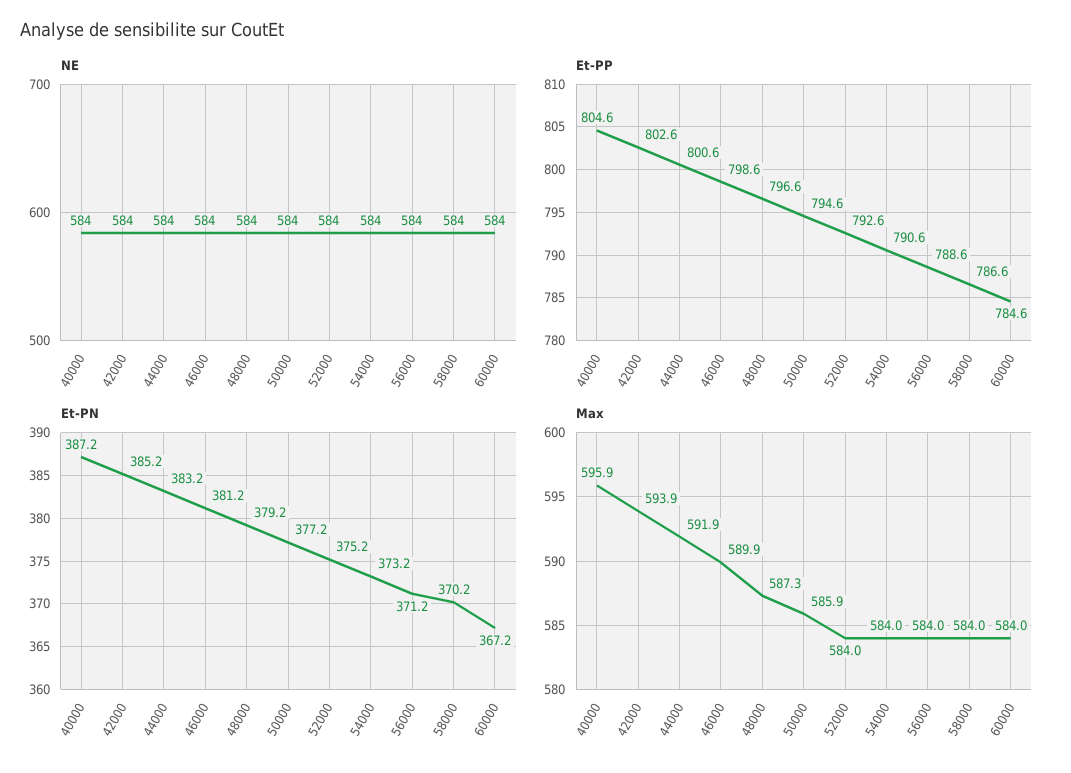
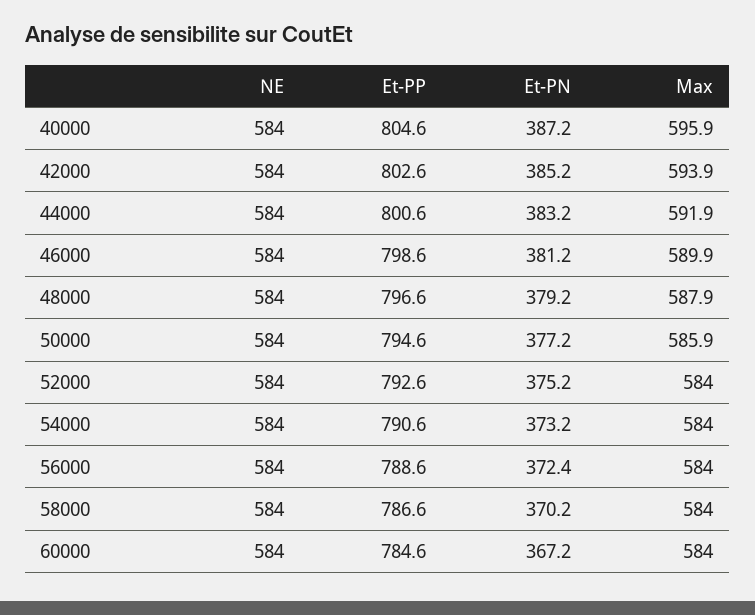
  {
    "NE": {
      "40000": 584,
      "42000": 584,
      "44000": 584,
      "46000": 584,
      "48000": 584,
      "50000": 584,
      "52000": 584,
      "54000": 584,
      "56000": 584,
      "58000": 584,
      "60000": 584
    },
    "Et-PP": {
      "40000": 804.6,
      "42000": 802.6,
      "44000": 800.6,
      "46000": 798.6,
      "48000": 796.6,
      "50000": 794.6,
      "52000": 792.6,
      "54000": 790.6,
      "56000": 788.6,
      "58000": 786.6,
      "60000": 784.6
    },
    "Et-PN": {
      "40000": 387.2,
      "42000": 385.2,
      "44000": 383.2,
      "46000": 381.2,
      "48000": 379.2,
      "50000": 377.2,
      "52000": 375.2,
      "54000": 373.2,
-     "56000": 371.2,
+     "56000": 372.4,
      "58000": 370.2,
      "60000": 367.2
    },
    "Max": {
      "40000": 595.9,
      "42000": 593.9,
      "44000": 591.9,
      "46000": 589.9,
-     "48000": 587.3,
+     "48000": 587.9,
      "50000": 585.9,
      "52000": 584,
      "54000": 584,
      "56000": 584,
      "58000": 584,
      "60000": 584
    }
  }

